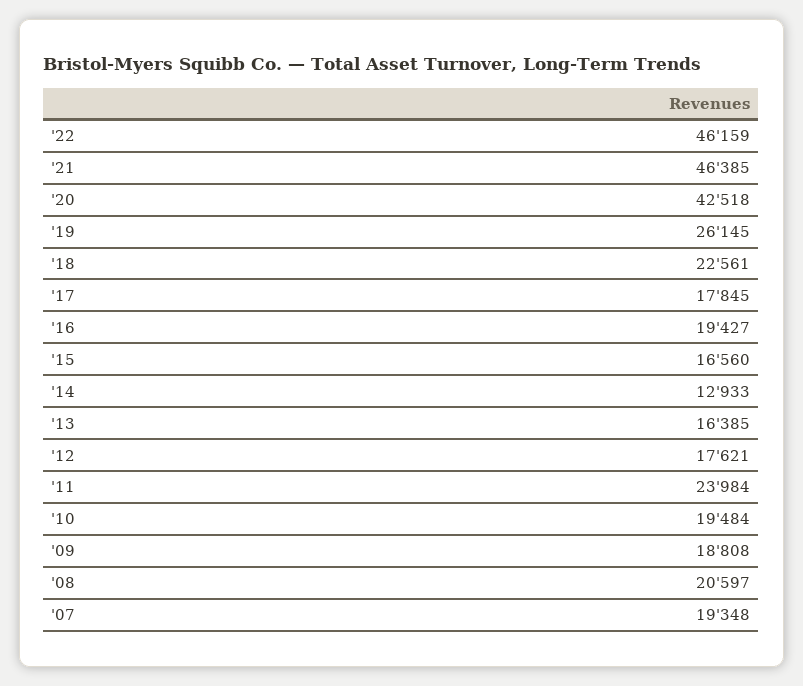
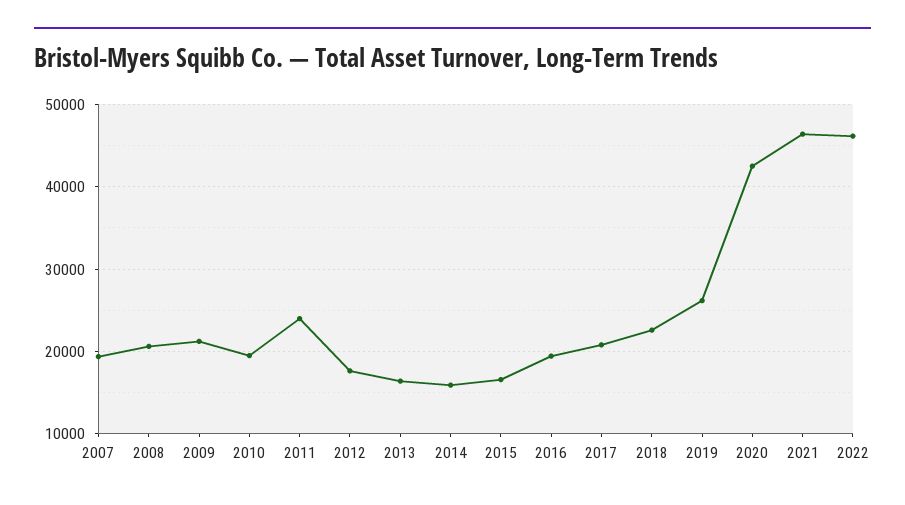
  {
    "'22": 46159,
    "'21": 46385,
    "'20": 42518,
    "'19": 26145,
    "'18": 22561,
-   "'17": 17845,
+   "'17": 21000,
    "'16": 19427,
    "'15": 16560,
-   "'14": 12933,
+   "'14": 16000,
    "'13": 16385,
    "'12": 17621,
    "'11": 23984,
    "'10": 19484,
-   "'09": 18808,
+   "'09": 21000,
    "'08": 20597,
    "'07": 19348
  }

